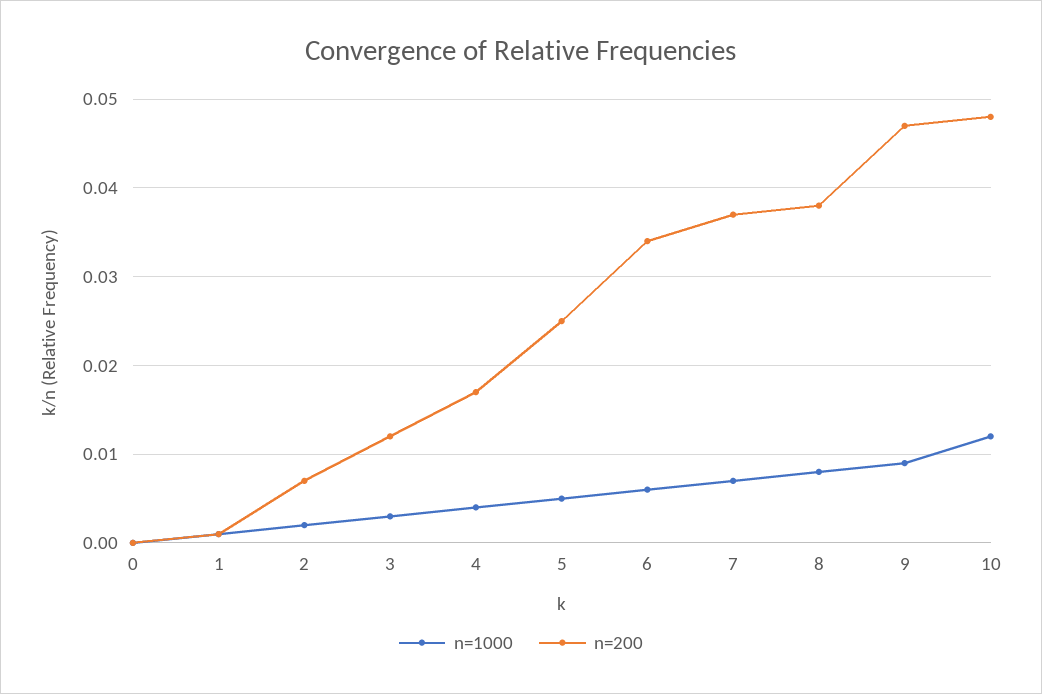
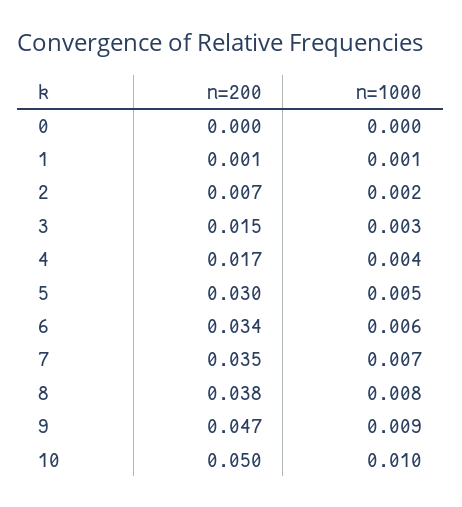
  {
    "n=1000": {
      "0": 0,
      "1": 0.001,
      "2": 0.002,
      "3": 0.003,
      "4": 0.004,
      "5": 0.005,
      "6": 0.006,
      "7": 0.007,
      "8": 0.008,
      "9": 0.009,
-     "10": 0.012
+     "10": 0.01
    },
    "n=200": {
      "0": 0,
      "1": 0.001,
      "2": 0.007,
-     "3": 0.012,
+     "3": 0.015,
      "4": 0.017,
-     "5": 0.025,
+     "5": 0.03,
      "6": 0.034,
-     "7": 0.037,
+     "7": 0.035,
      "8": 0.038,
      "9": 0.047,
-     "10": 0.048
+     "10": 0.05
    }
  }

